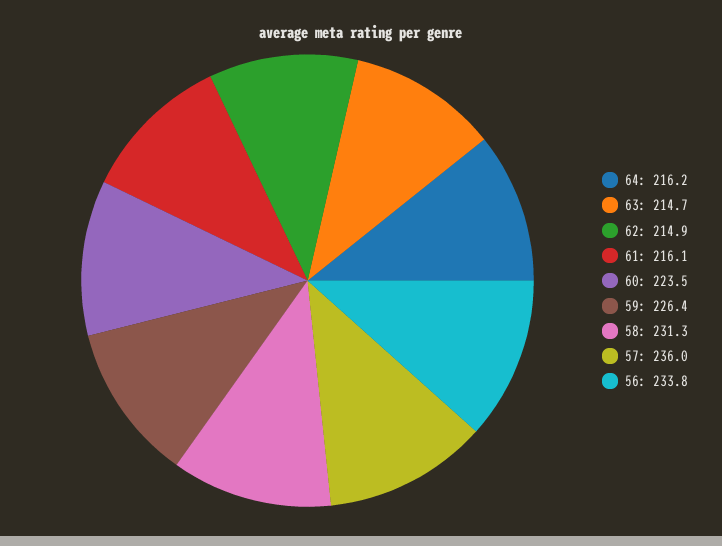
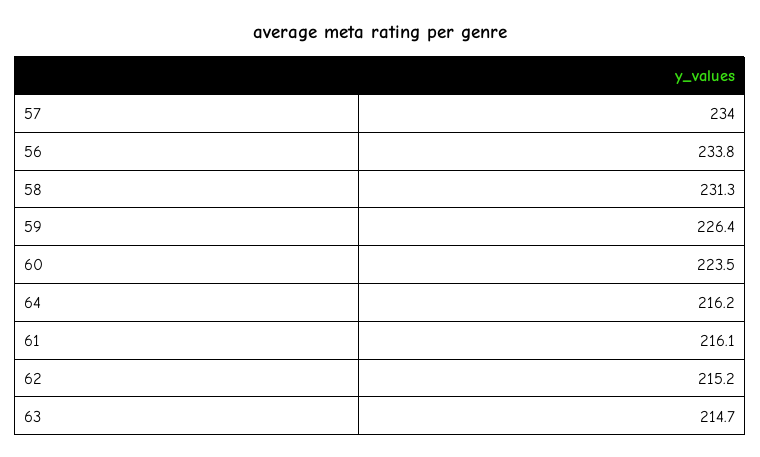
  {
    "64": 216.2,
    "63": 214.7,
-   "62": 214.9,
+   "62": 215.2,
    "61": 216.1,
    "60": 223.5,
    "59": 226.4,
    "58": 231.3,
-   "57": 236,
+   "57": 234,
    "56": 233.8
  }

